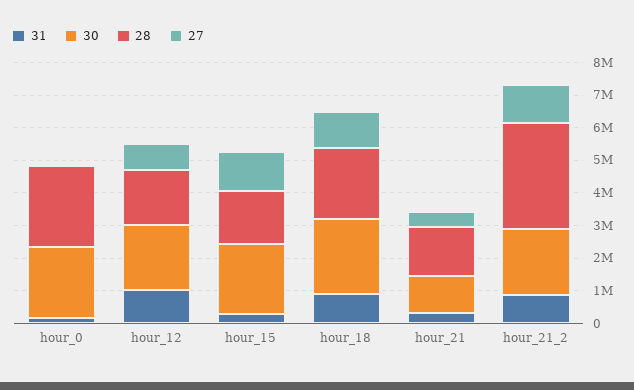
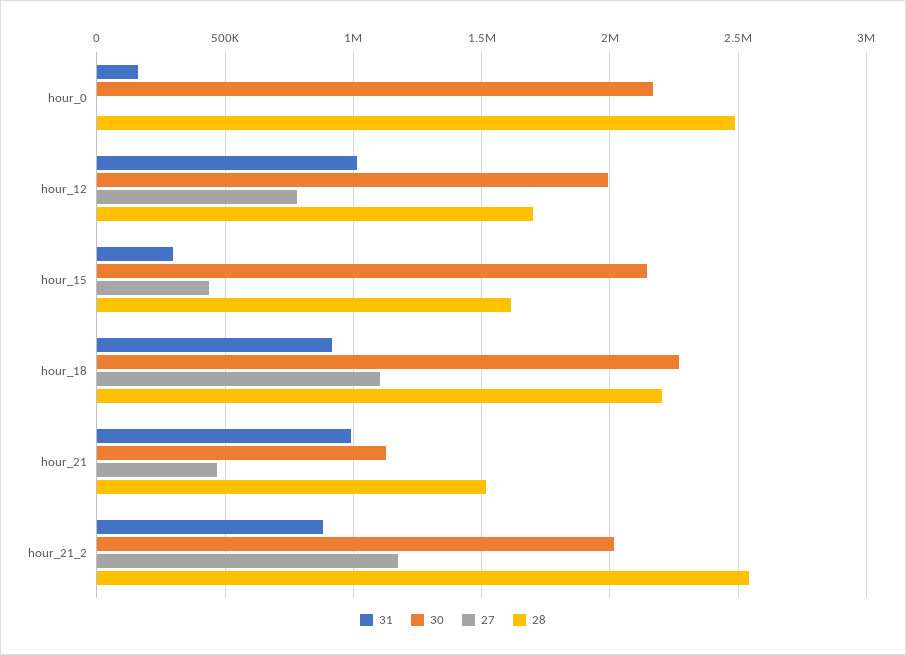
  {
    "31": {
      "hour_0": 150000,
      "hour_12": 1000000,
      "hour_15": 300000,
      "hour_18": 900000,
-     "hour_21": 250000,
+     "hour_21": 1000000,
      "hour_21_2": 900000
    },
    "30": {
      "hour_0": 2150000,
      "hour_12": 2000000,
      "hour_15": 2150000,
      "hour_18": 2250000,
      "hour_21": 1150000,
      "hour_21_2": 2000000
    },
    "28": {
      "hour_0": 2500000,
      "hour_12": 1700000,
      "hour_15": 1600000,
      "hour_18": 2200000,
      "hour_21": 1500000,
-     "hour_21_2": 3250000
+     "hour_21_2": 2550000
    },
    "27": {
      "hour_0": 0,
      "hour_12": 800000,
-     "hour_15": 1250000,
+     "hour_15": 450000,
      "hour_18": 1100000,
      "hour_21": 450000,
      "hour_21_2": 1150000
    }
  }

